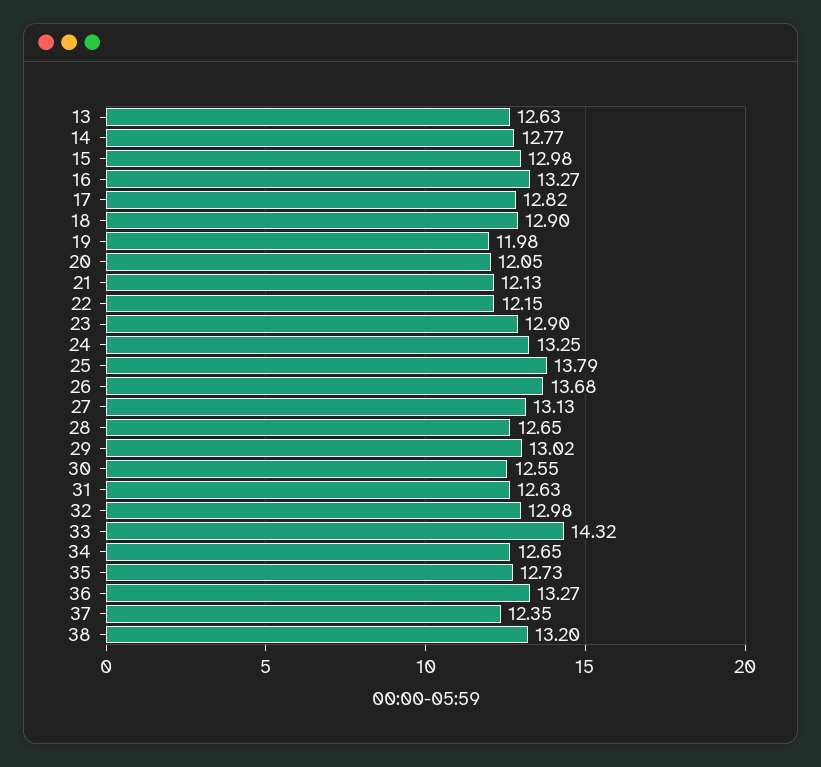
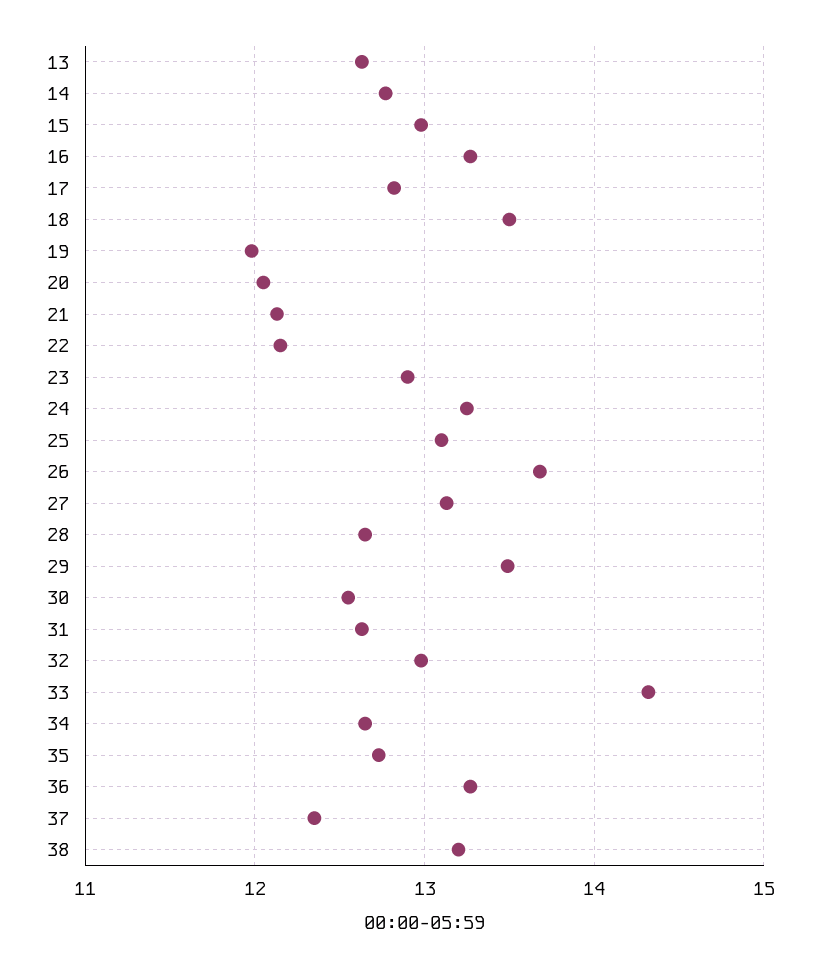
  {
    "13": 12.63,
    "14": 12.77,
    "15": 12.98,
    "16": 13.27,
    "17": 12.82,
-   "18": 12.9,
+   "18": 13.5,
    "19": 11.98,
    "20": 12.05,
    "21": 12.13,
    "22": 12.15,
    "23": 12.9,
    "24": 13.25,
-   "25": 13.79,
+   "25": 13.1,
    "26": 13.68,
    "27": 13.13,
    "28": 12.65,
-   "29": 13.02,
+   "29": 13.5,
    "30": 12.55,
    "31": 12.63,
    "32": 12.98,
    "33": 14.32,
    "34": 12.65,
    "35": 12.73,
    "36": 13.27,
    "37": 12.35,
    "38": 13.2
  }

